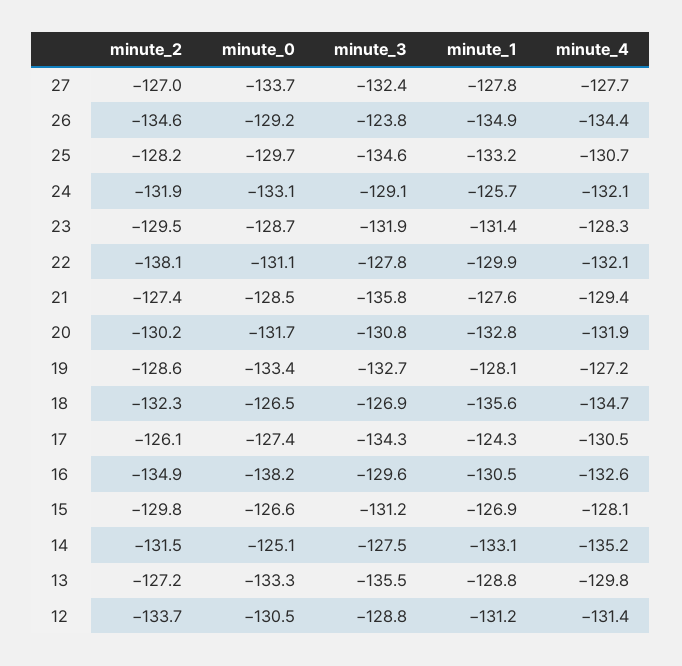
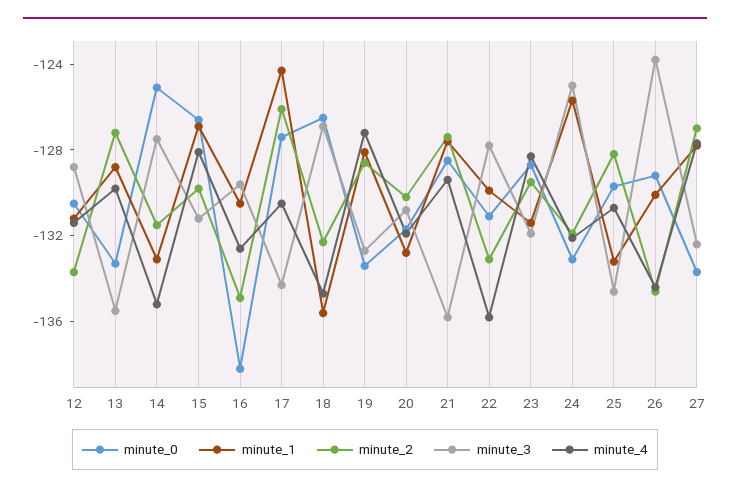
  {
    "minute_2": {
      "27": -127,
      "26": -134.6,
      "25": -128.2,
      "24": -131.9,
      "23": -129.5,
-     "22": -138.1,
+     "22": -133,
      "21": -127.4,
      "20": -130.2,
      "19": -128.6,
      "18": -132.3,
      "17": -126.1,
      "16": -134.9,
      "15": -129.8,
      "14": -131.5,
      "13": -127.2,
      "12": -133.7
    },
    "minute_0": {
      "27": -133.7,
      "26": -129.2,
      "25": -129.7,
      "24": -133.1,
      "23": -128.7,
      "22": -131.1,
      "21": -128.5,
      "20": -131.7,
      "19": -133.4,
      "18": -126.5,
      "17": -127.4,
      "16": -138.2,
      "15": -126.6,
      "14": -125.1,
      "13": -133.3,
      "12": -130.5
    },
    "minute_3": {
      "27": -132.4,
      "26": -123.8,
      "25": -134.6,
-     "24": -129.1,
+     "24": -125,
      "23": -131.9,
      "22": -127.8,
      "21": -135.8,
      "20": -130.8,
      "19": -132.7,
      "18": -126.9,
      "17": -134.3,
      "16": -129.6,
      "15": -131.2,
      "14": -127.5,
      "13": -135.5,
      "12": -128.8
    },
    "minute_1": {
      "27": -127.8,
-     "26": -134.9,
+     "26": -130,
      "25": -133.2,
      "24": -125.7,
      "23": -131.4,
      "22": -129.9,
      "21": -127.6,
      "20": -132.8,
      "19": -128.1,
      "18": -135.6,
      "17": -124.3,
      "16": -130.5,
      "15": -126.9,
      "14": -133.1,
      "13": -128.8,
      "12": -131.2
    },
    "minute_4": {
      "27": -127.7,
      "26": -134.4,
      "25": -130.7,
      "24": -132.1,
      "23": -128.3,
-     "22": -132.1,
+     "22": -136,
      "21": -129.4,
      "20": -131.9,
      "19": -127.2,
      "18": -134.7,
      "17": -130.5,
      "16": -132.6,
      "15": -128.1,
      "14": -135.2,
      "13": -129.8,
      "12": -131.4
    }
  }

